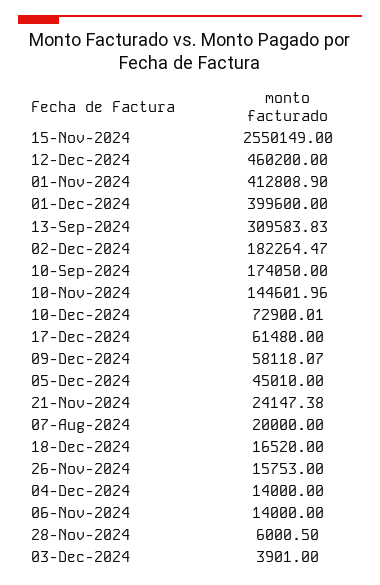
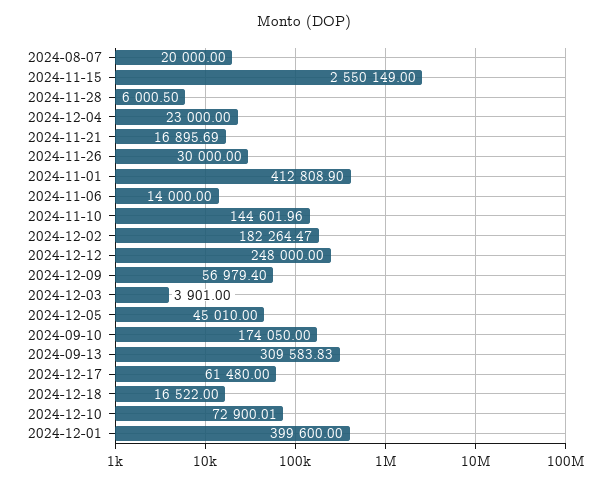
  {
    "15-Nov-2024": 2550149,
-   "12-Dec-2024": 460200,
+   "12-Dec-2024": 248000,
    "01-Nov-2024": 412808.9,
    "01-Dec-2024": 399600,
    "13-Sep-2024": 309583.83,
    "02-Dec-2024": 182264.47,
    "10-Sep-2024": 174050,
    "10-Nov-2024": 144601.96,
    "10-Dec-2024": 72900.01,
    "17-Dec-2024": 61480,
-   "09-Dec-2024": 58118.07,
+   "09-Dec-2024": 56979.4,
    "05-Dec-2024": 45010,
-   "21-Nov-2024": 24147.38,
+   "21-Nov-2024": 16895.69,
    "07-Aug-2024": 20000,
-   "18-Dec-2024": 16520,
+   "18-Dec-2024": 16522,
-   "26-Nov-2024": 15753,
+   "26-Nov-2024": 30000,
-   "04-Dec-2024": 14000,
+   "04-Dec-2024": 23000,
    "06-Nov-2024": 14000,
    "28-Nov-2024": 6000.5,
    "03-Dec-2024": 3901
  }

